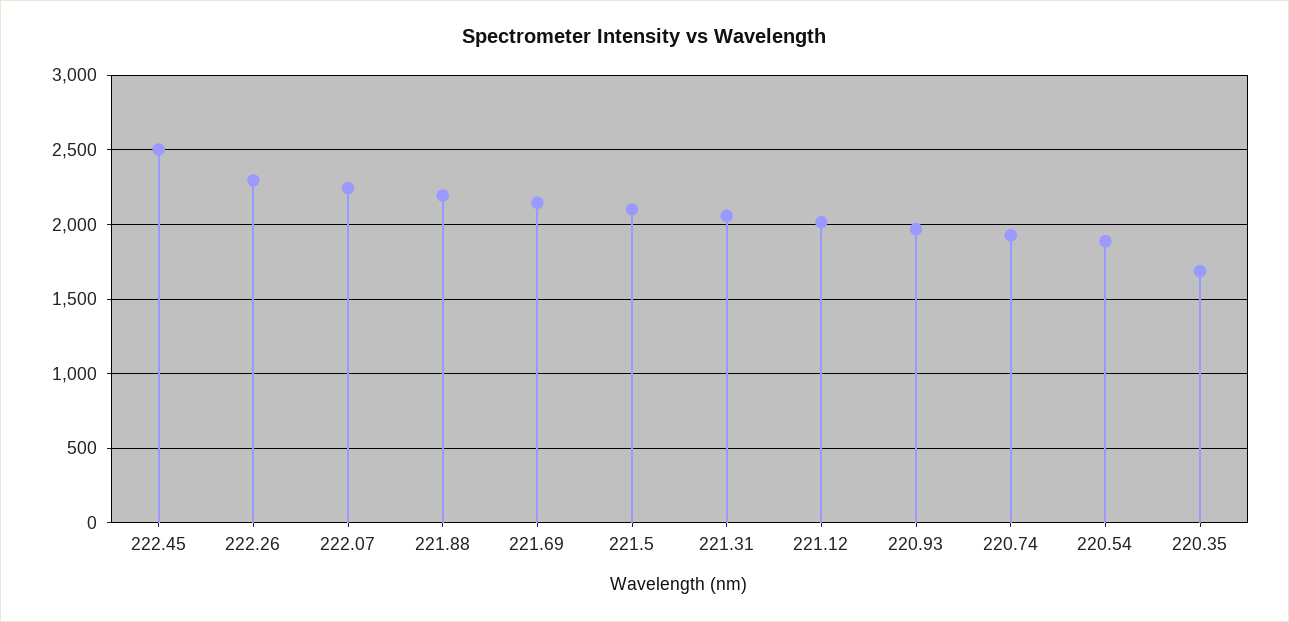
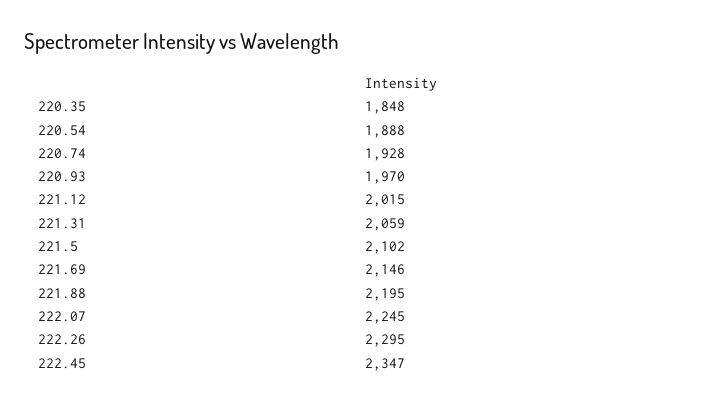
  {
-   "222.45": 2500,
+   "222.45": 2347,
    "222.26": 2295,
    "222.07": 2245,
    "221.88": 2195,
    "221.69": 2146,
    "221.5": 2102,
    "221.31": 2059,
    "221.12": 2015,
    "220.93": 1970,
    "220.74": 1928,
    "220.54": 1888,
-   "220.35": 1700
+   "220.35": 1848
  }

